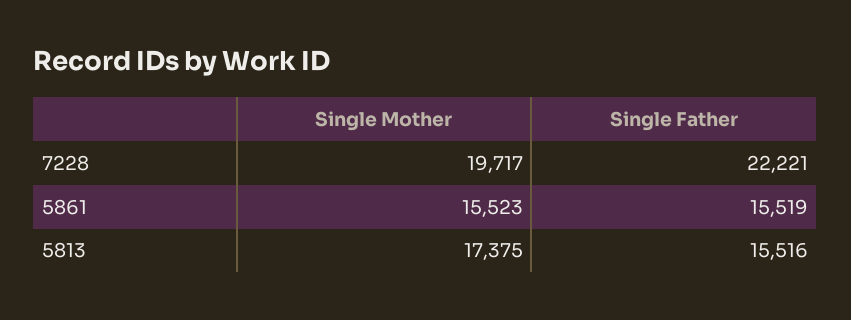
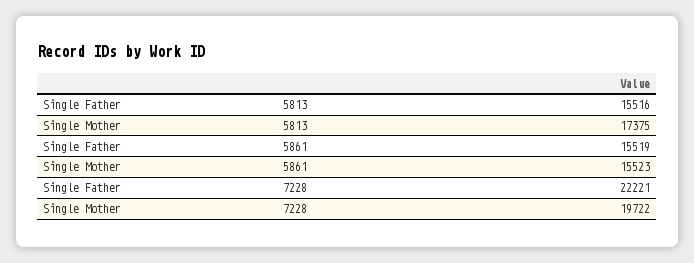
  {
    "Single Mother": {
-     "7228": 19717,
+     "7228": 19722,
      "5861": 15523,
      "5813": 17375
    },
    "Single Father": {
      "7228": 22221,
      "5861": 15519,
      "5813": 15516
    }
  }

